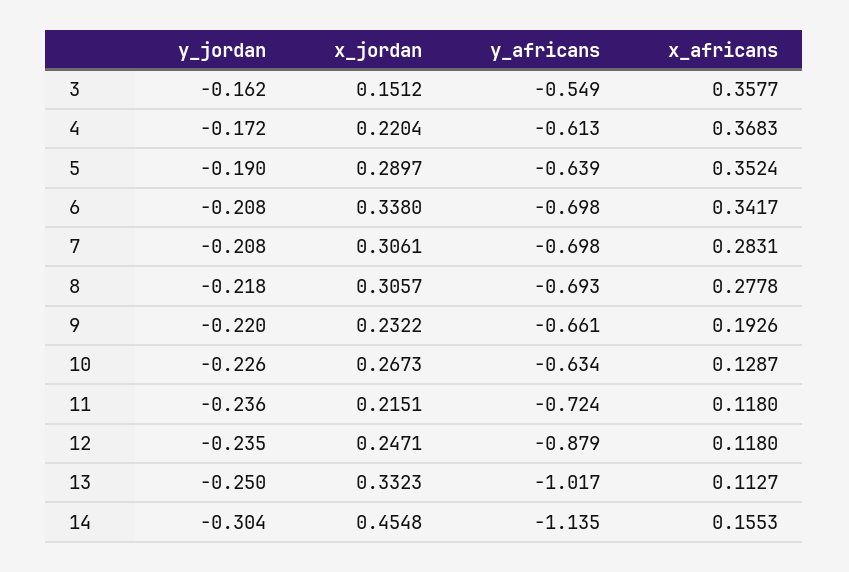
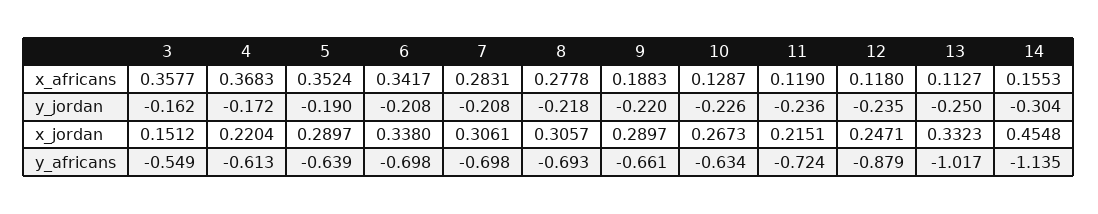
  {
    "y_jordan": {
      "3": -0.162,
      "4": -0.172,
      "5": -0.19,
      "6": -0.208,
      "7": -0.208,
      "8": -0.218,
      "9": -0.22,
      "10": -0.226,
      "11": -0.236,
      "12": -0.235,
      "13": -0.25,
      "14": -0.304
    },
    "x_jordan": {
      "3": 0.1512,
      "4": 0.2204,
      "5": 0.2897,
      "6": 0.338,
      "7": 0.3061,
      "8": 0.3057,
-     "9": 0.2322,
+     "9": 0.2897,
      "10": 0.2673,
      "11": 0.2151,
      "12": 0.2471,
      "13": 0.3323,
      "14": 0.4548
    },
    "y_africans": {
      "3": -0.549,
      "4": -0.613,
      "5": -0.639,
      "6": -0.698,
      "7": -0.698,
      "8": -0.693,
      "9": -0.661,
      "10": -0.634,
      "11": -0.724,
      "12": -0.879,
      "13": -1.017,
      "14": -1.135
    },
    "x_africans": {
      "3": 0.3577,
      "4": 0.3683,
      "5": 0.3524,
      "6": 0.3417,
      "7": 0.2831,
      "8": 0.2778,
-     "9": 0.1926,
+     "9": 0.1883,
      "10": 0.1287,
-     "11": 0.118,
+     "11": 0.119,
      "12": 0.118,
      "13": 0.1127,
      "14": 0.1553
    }
  }

